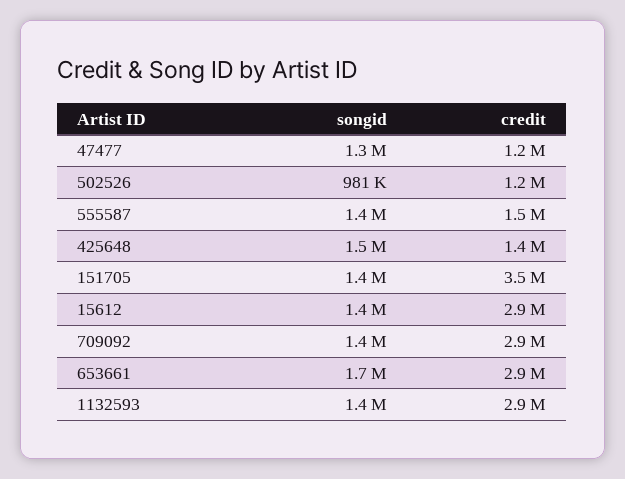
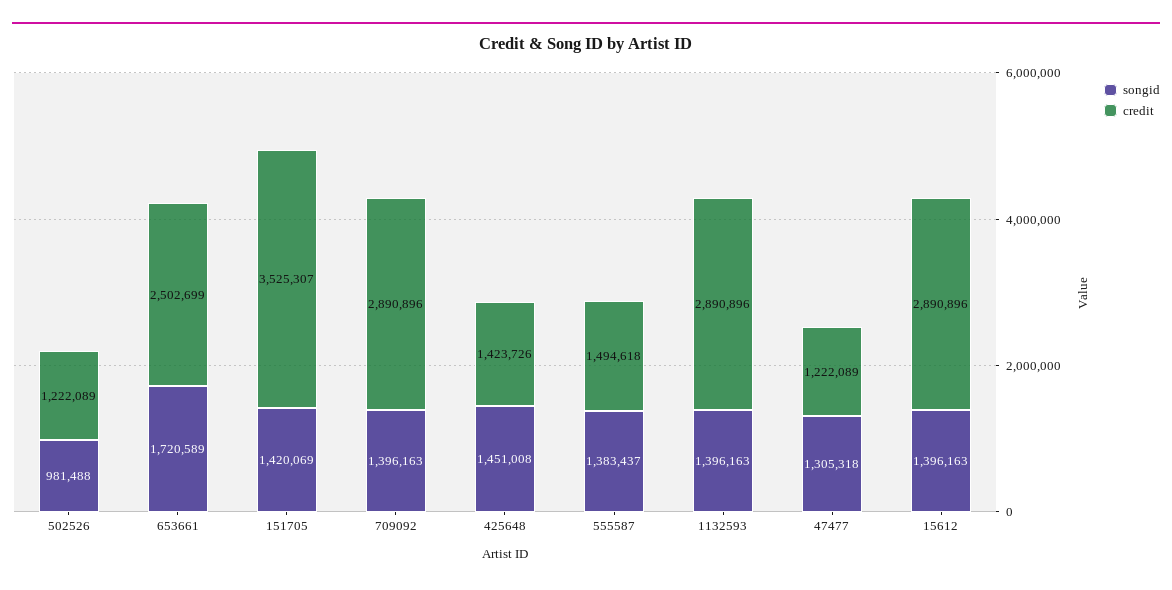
  {
    "songid": {
      "47477": 1305318,
      "502526": 981488,
      "555587": 1383437,
      "425648": 1451008,
      "151705": 1420069,
      "15612": 1396163,
      "709092": 1396163,
      "653661": 1720589,
      "1132593": 1396163
    },
    "credit": {
      "47477": 1222089,
      "502526": 1222089,
      "555587": 1494618,
      "425648": 1423726,
      "151705": 3525307,
      "15612": 2890896,
      "709092": 2890896,
-     "653661": 2900000,
+     "653661": 2502699,
      "1132593": 2890896
    }
  }

